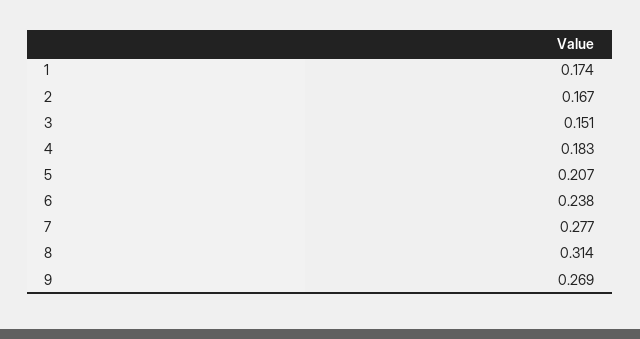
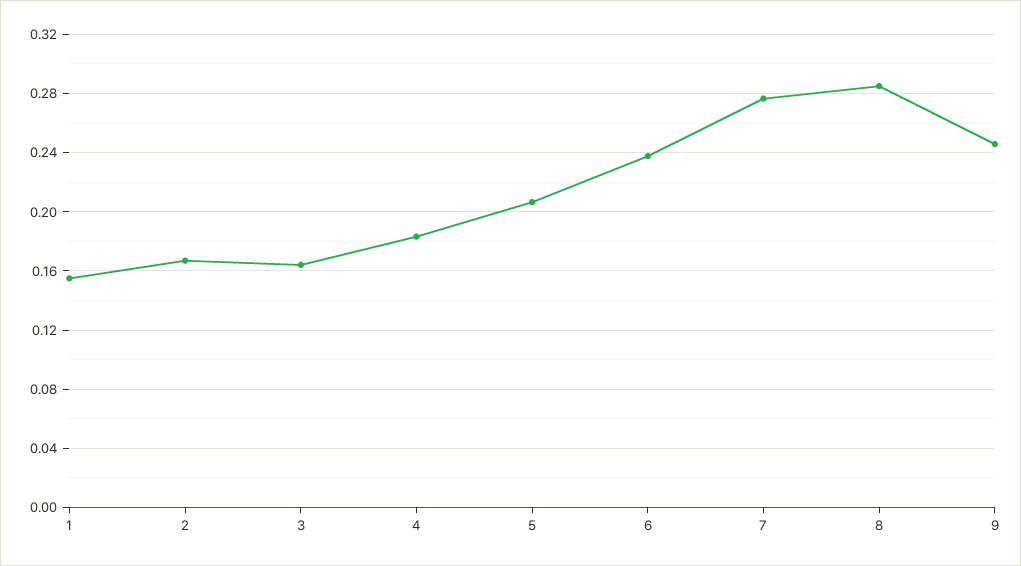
  {
-   "1": 0.174,
+   "1": 0.155,
    "2": 0.167,
-   "3": 0.151,
+   "3": 0.165,
    "4": 0.183,
    "5": 0.207,
    "6": 0.238,
    "7": 0.277,
-   "8": 0.314,
+   "8": 0.285,
-   "9": 0.269
+   "9": 0.245
  }

